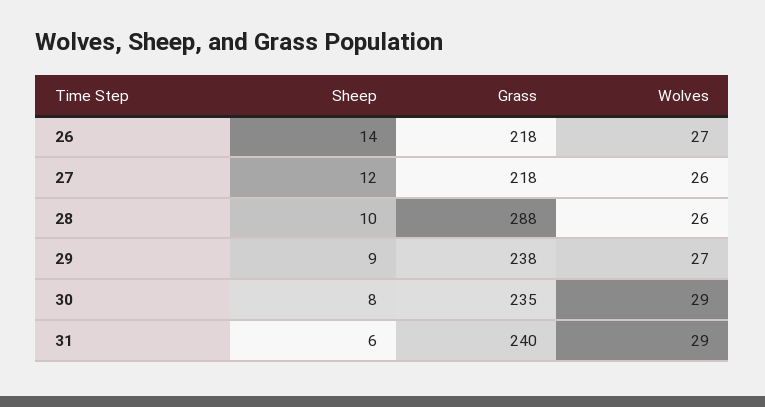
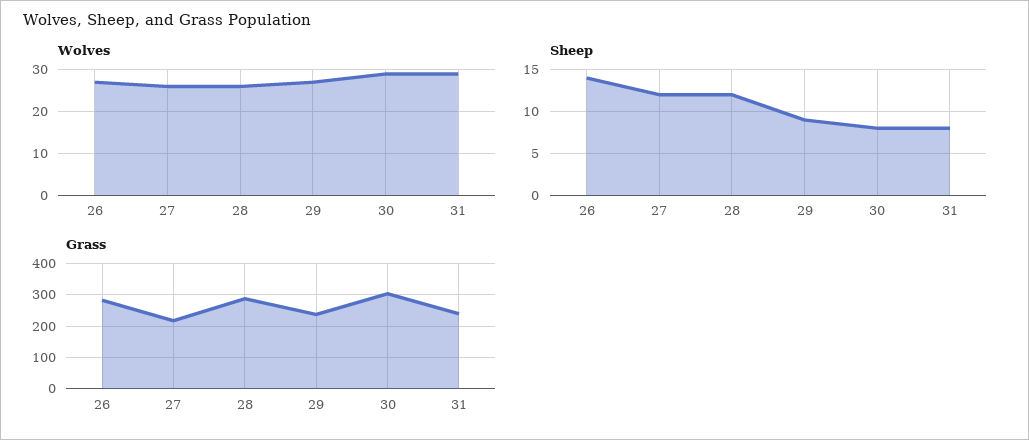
  {
    "Sheep": {
      "26": 14,
      "27": 12,
-     "28": 10,
+     "28": 12,
      "29": 9,
      "30": 8,
-     "31": 6
+     "31": 8
    },
    "Grass": {
-     "26": 218,
+     "26": 280,
      "27": 218,
      "28": 288,
      "29": 238,
-     "30": 235,
+     "30": 300,
      "31": 240
    },
    "Wolves": {
      "26": 27,
      "27": 26,
      "28": 26,
      "29": 27,
      "30": 29,
      "31": 29
    }
  }

